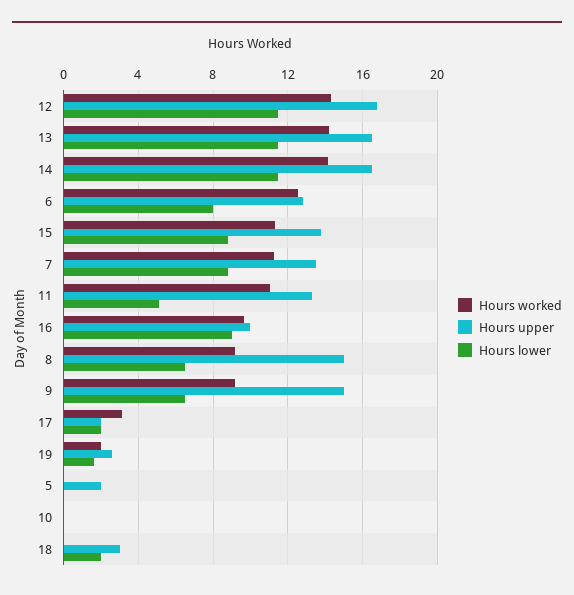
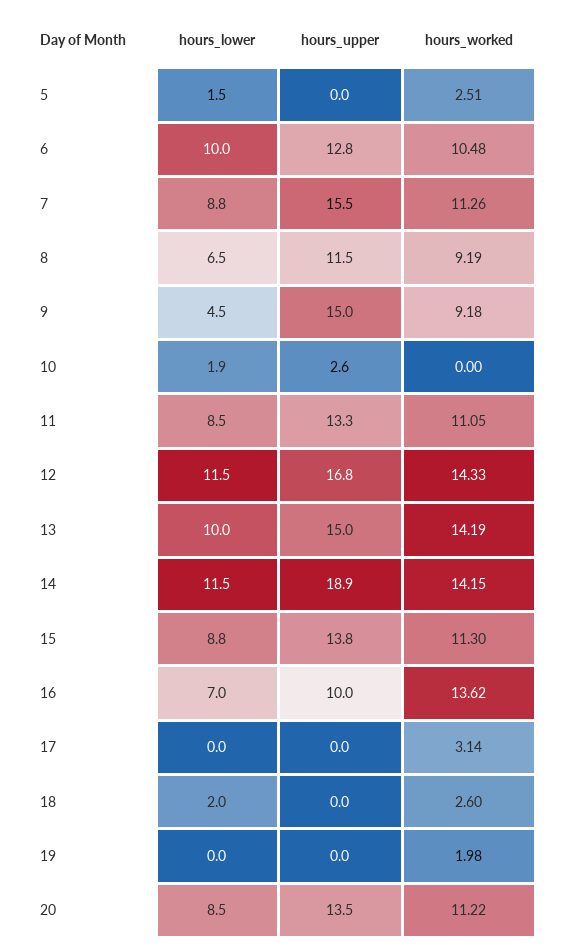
  {
    "Hours worked": {
      "12": 14.33,
      "13": 14.19,
      "14": 14.15,
-     "6": 12.5,
+     "6": 10.48,
      "15": 11.3,
      "7": 11.26,
      "11": 11.05,
-     "16": 9.5,
+     "16": 13.62,
      "8": 9.19,
      "9": 9.18,
      "17": 3.14,
      "19": 1.98,
-     "5": 0,
+     "5": 2.51,
      "10": 0,
-     "18": 0
+     "18": 2.6,
+     "20": 11.22
    },
    "Hours upper": {
      "12": 16.8,
-     "13": 16.5,
+     "13": 15,
-     "14": 16.5,
+     "14": 18.9,
      "6": 12.8,
      "15": 13.8,
-     "7": 13.5,
+     "7": 15.5,
      "11": 13.3,
      "16": 10,
-     "8": 15,
+     "8": 11.5,
      "9": 15,
-     "17": 2,
+     "17": 0,
-     "19": 2.5,
+     "19": 0,
-     "5": 2,
+     "5": 0,
-     "10": 0,
+     "10": 2.6,
-     "18": 3
+     "18": 0,
+     "20": 13.5
    },
    "Hours lower": {
      "12": 11.5,
-     "13": 11.5,
+     "13": 10,
      "14": 11.5,
-     "6": 8,
+     "6": 10,
      "15": 8.8,
      "7": 8.8,
-     "11": 5,
+     "11": 8.5,
-     "16": 9,
+     "16": 7,
      "8": 6.5,
-     "9": 6.5,
+     "9": 4.5,
-     "17": 2,
+     "17": 0,
-     "19": 1.5,
+     "19": 0,
-     "5": 0,
+     "5": 1.5,
-     "10": 0,
+     "10": 1.9,
-     "18": 2
+     "18": 2,
+     "20": 8.5
    }
  }

